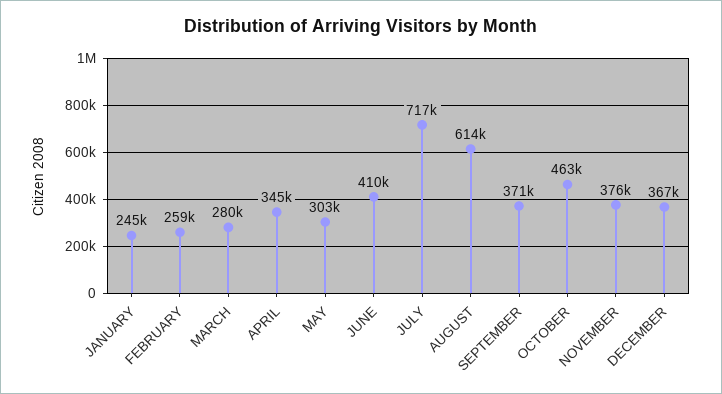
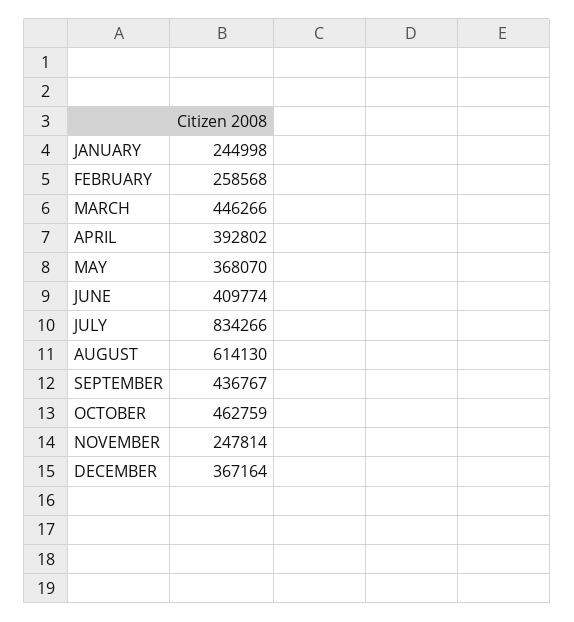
  {
    "JANUARY": 244998,
    "FEBRUARY": 258568,
-   "MARCH": 280000,
+   "MARCH": 446266,
-   "APRIL": 345000,
+   "APRIL": 392802,
-   "MAY": 303000,
+   "MAY": 368070,
    "JUNE": 409774,
-   "JULY": 717000,
+   "JULY": 834266,
    "AUGUST": 614130,
-   "SEPTEMBER": 371000,
+   "SEPTEMBER": 436767,
    "OCTOBER": 462759,
-   "NOVEMBER": 376000,
+   "NOVEMBER": 247814,
    "DECEMBER": 367164
  }

